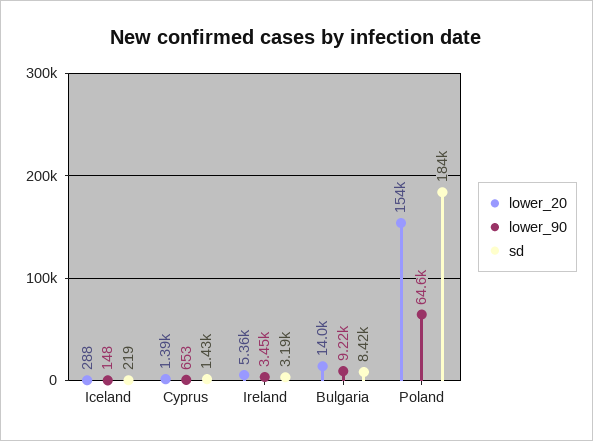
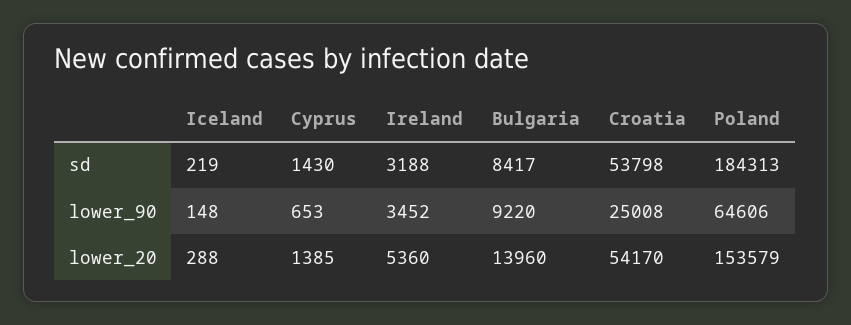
  {
    "lower_20": {
      "Iceland": 288,
      "Cyprus": 1385,
      "Ireland": 5360,
      "Bulgaria": 13960,
-     "Poland": 153579
+     "Poland": 153579,
+     "Croatia": 54170
    },
    "lower_90": {
      "Iceland": 148,
      "Cyprus": 653,
      "Ireland": 3452,
      "Bulgaria": 9220,
-     "Poland": 64606
+     "Poland": 64606,
+     "Croatia": 25008
    },
    "sd": {
      "Iceland": 219,
      "Cyprus": 1430,
      "Ireland": 3188,
      "Bulgaria": 8417,
-     "Poland": 184313
+     "Poland": 184313,
+     "Croatia": 53798
    }
  }

